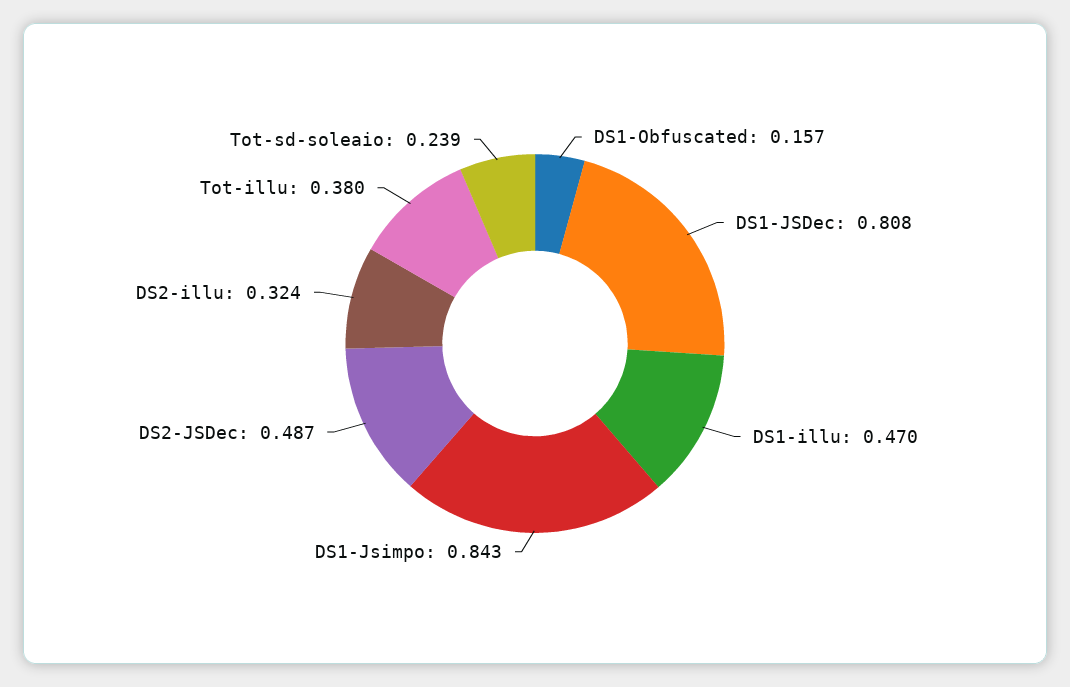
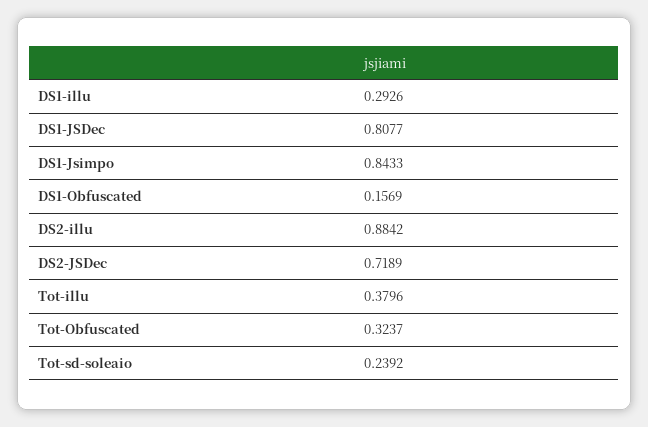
  {
    "DS1-Obfuscated": 0.1569,
    "DS1-JSDec": 0.8077,
-   "DS1-illu": 0.47,
+   "DS1-illu": 0.2926,
    "DS1-Jsimpo": 0.8433,
-   "DS2-JSDec": 0.487,
+   "DS2-JSDec": 0.7189,
-   "DS2-illu": 0.324,
+   "DS2-illu": 0.8842,
    "Tot-illu": 0.3796,
-   "Tot-sd-soleaio": 0.2392
+   "Tot-sd-soleaio": 0.2392,
+   "Tot-Obfuscated": 0.3237
  }

